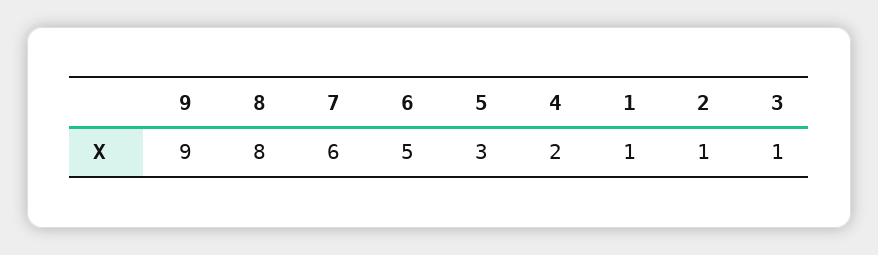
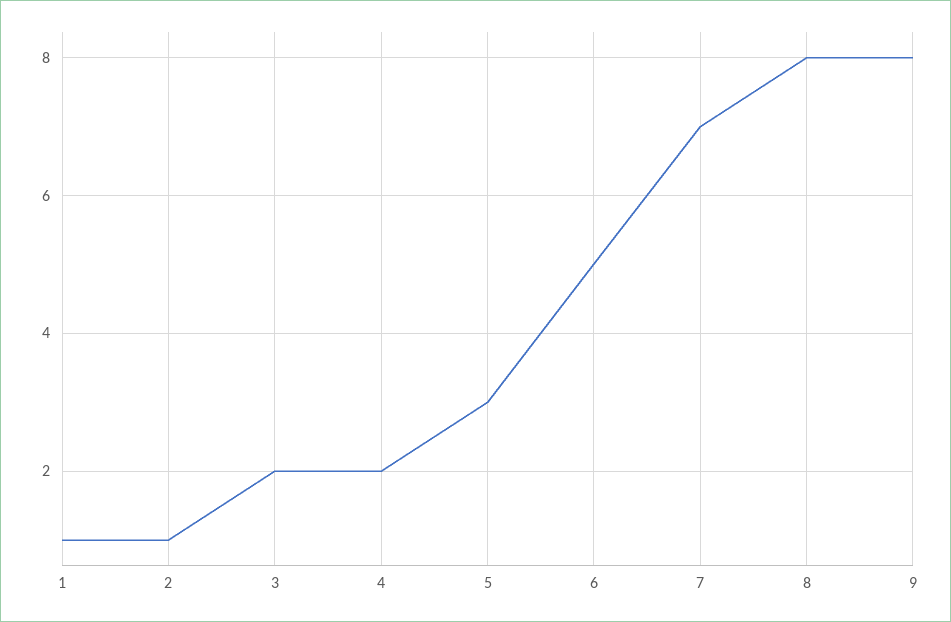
  {
-   "9": 9,
+   "9": 8,
    "8": 8,
-   "7": 6,
+   "7": 7,
    "6": 5,
    "5": 3,
    "4": 2,
    "1": 1,
    "2": 1,
-   "3": 1
+   "3": 2
  }

